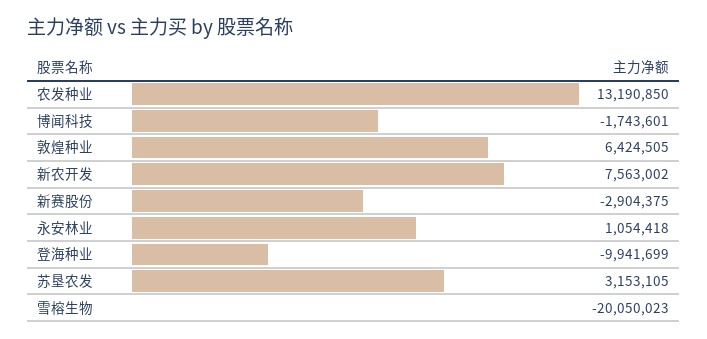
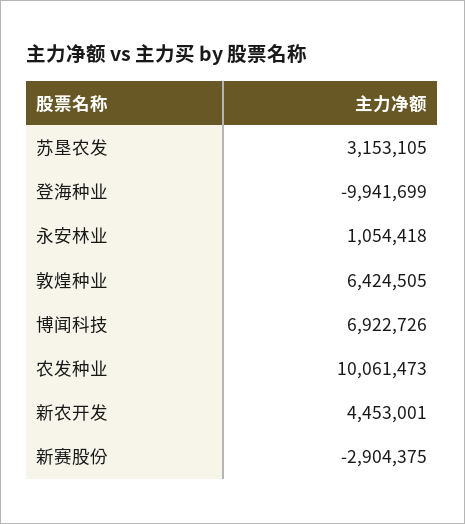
  {
-   "农发种业": 13190850,
+   "农发种业": 10061473,
-   "博闻科技": -1743601,
+   "博闻科技": 6922726,
    "敦煌种业": 6424505,
-   "新农开发": 7563002,
+   "新农开发": 4453001,
    "新赛股份": -2904375,
    "永安林业": 1054418,
    "登海种业": -9941699,
-   "苏垦农发": 3153105,
+   "苏垦农发": 3153105
-   "雪榕生物": -20050023
  }

